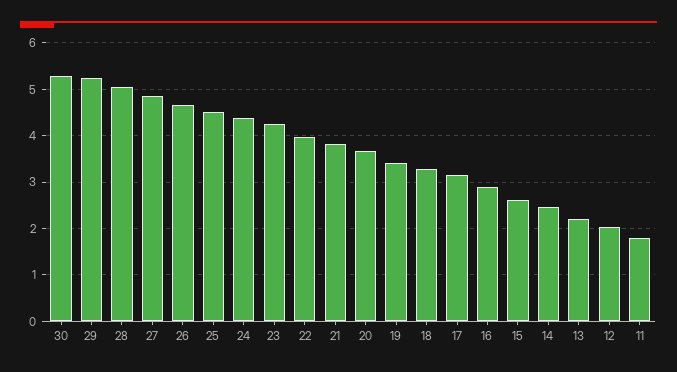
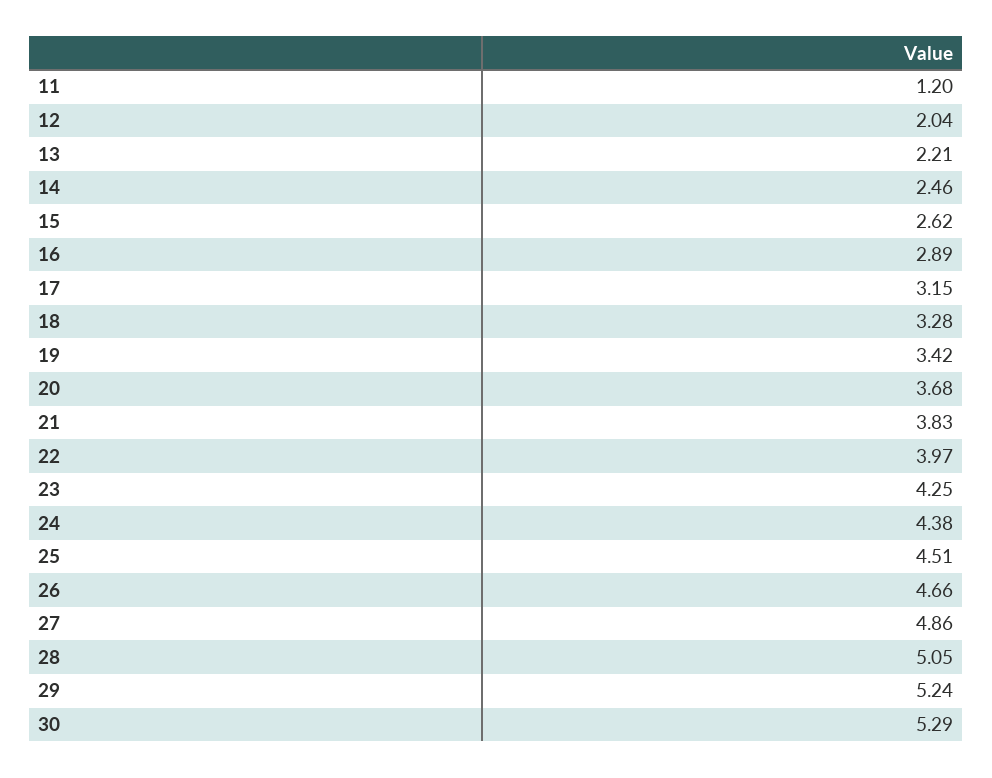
  {
    "30": 5.29,
    "29": 5.24,
    "28": 5.05,
    "27": 4.86,
    "26": 4.66,
    "25": 4.51,
    "24": 4.38,
    "23": 4.25,
    "22": 3.97,
    "21": 3.83,
    "20": 3.68,
    "19": 3.42,
    "18": 3.28,
    "17": 3.15,
    "16": 2.89,
    "15": 2.62,
    "14": 2.46,
    "13": 2.21,
    "12": 2.04,
-   "11": 1.8
+   "11": 1.2
  }

